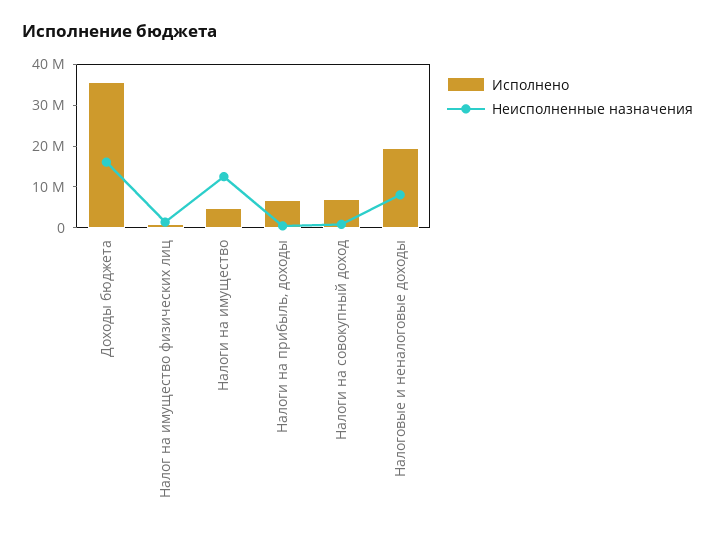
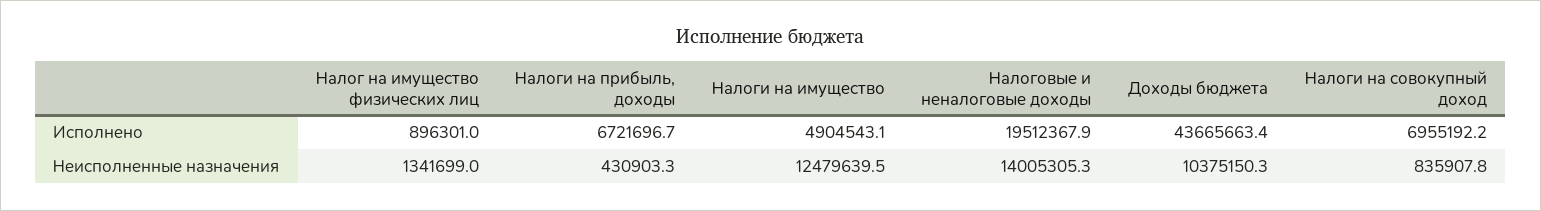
  {
    "Исполнено": {
-     "Доходы бюджета": 36000000,
+     "Доходы бюджета": 43665663.4,
      "Налог на имущество физических лиц": 896301,
      "Налоги на имущество": 4904543.1,
      "Налоги на прибыль, доходы": 6721696.7,
      "Налоги на совокупный доход": 6955192.2,
      "Налоговые и неналоговые доходы": 19512367.9
    },
    "Неисполненные назначения": {
-     "Доходы бюджета": 16000000,
+     "Доходы бюджета": 10375150.3,
      "Налог на имущество физических лиц": 1341699,
      "Налоги на имущество": 12479639.5,
      "Налоги на прибыль, доходы": 430903.3,
      "Налоги на совокупный доход": 835907.8,
-     "Налоговые и неналоговые доходы": 8000000
+     "Налоговые и неналоговые доходы": 14005305.3
    }
  }

